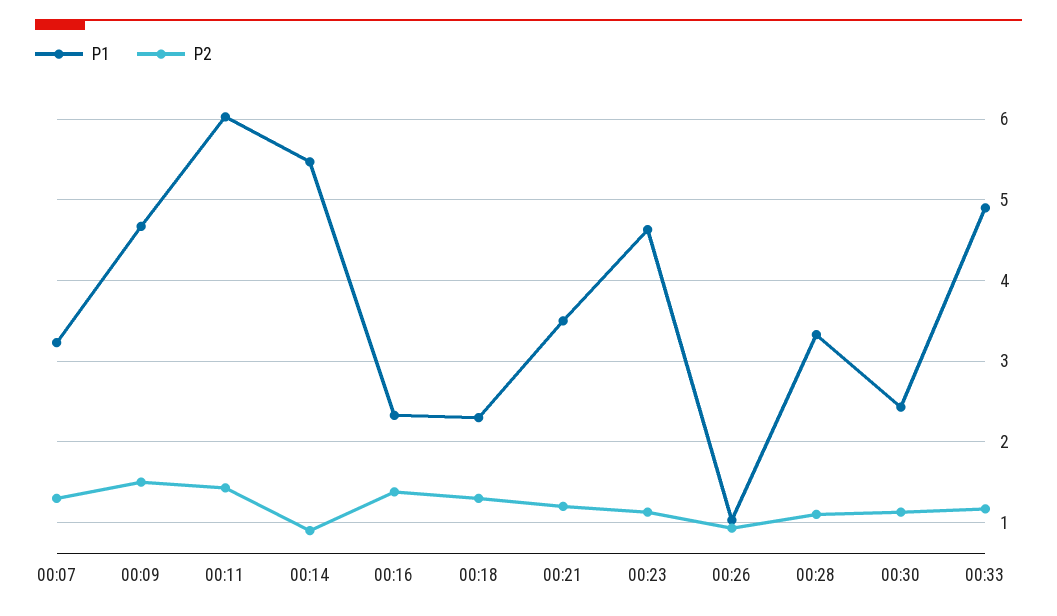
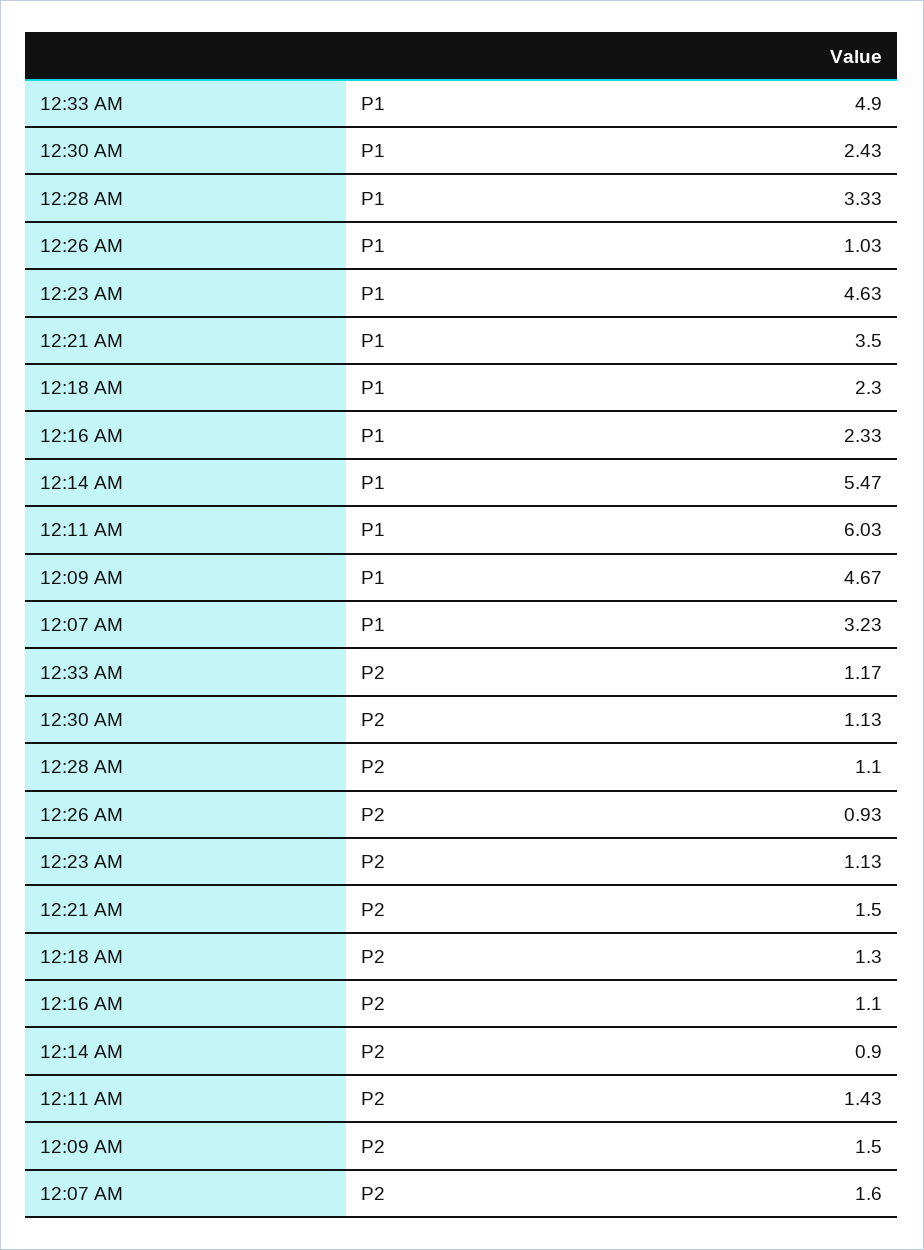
  {
    "P1": {
      "00:07": 3.23,
      "00:09": 4.67,
      "00:11": 6.03,
      "00:14": 5.47,
      "00:16": 2.33,
      "00:18": 2.3,
      "00:21": 3.5,
      "00:23": 4.63,
      "00:26": 1.03,
      "00:28": 3.33,
      "00:30": 2.43,
      "00:33": 4.9
    },
    "P2": {
-     "00:07": 1.3,
+     "00:07": 1.6,
      "00:09": 1.5,
      "00:11": 1.43,
      "00:14": 0.9,
-     "00:16": 1.4,
+     "00:16": 1.1,
      "00:18": 1.3,
-     "00:21": 1.2,
+     "00:21": 1.5,
      "00:23": 1.13,
      "00:26": 0.93,
      "00:28": 1.1,
      "00:30": 1.13,
      "00:33": 1.17
    }
  }

